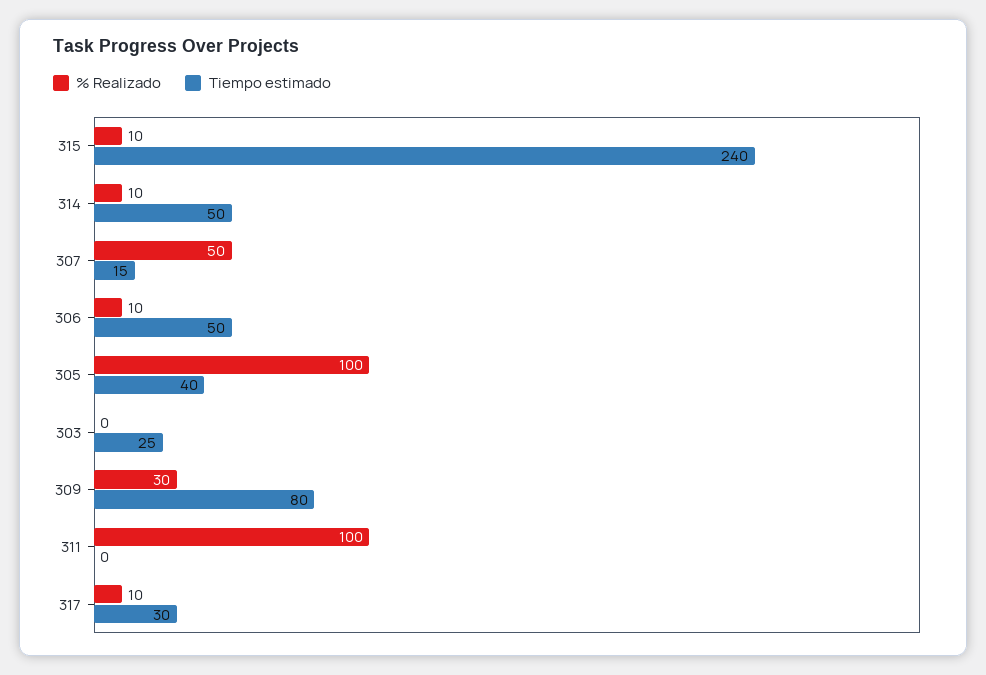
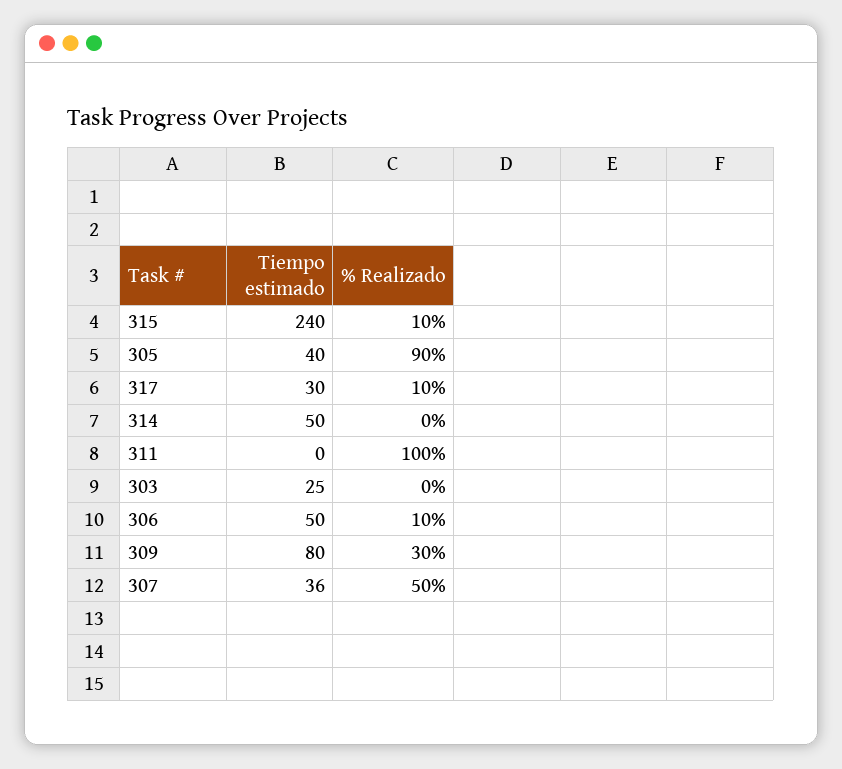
  {
    "% Realizado": {
      "315": 10,
-     "314": 10,
+     "314": 0,
      "307": 50,
      "306": 10,
-     "305": 100,
+     "305": 90,
      "303": 0,
      "309": 30,
      "311": 100,
      "317": 10
    },
    "Tiempo estimado": {
      "315": 240,
      "314": 50,
-     "307": 15,
+     "307": 36,
      "306": 50,
      "305": 40,
      "303": 25,
      "309": 80,
      "311": 0,
      "317": 30
    }
  }

